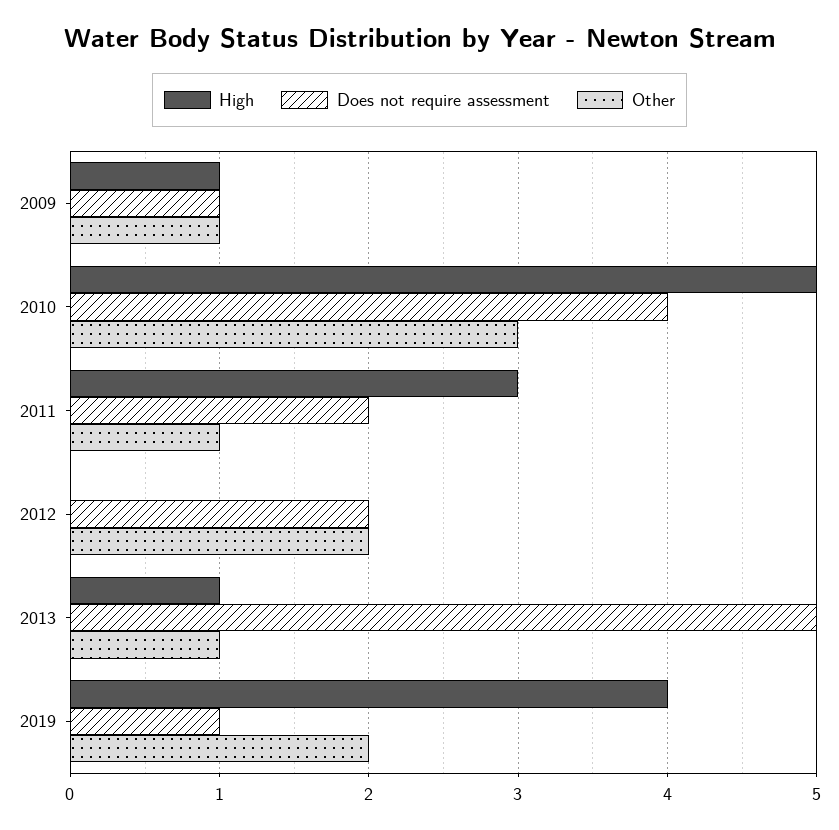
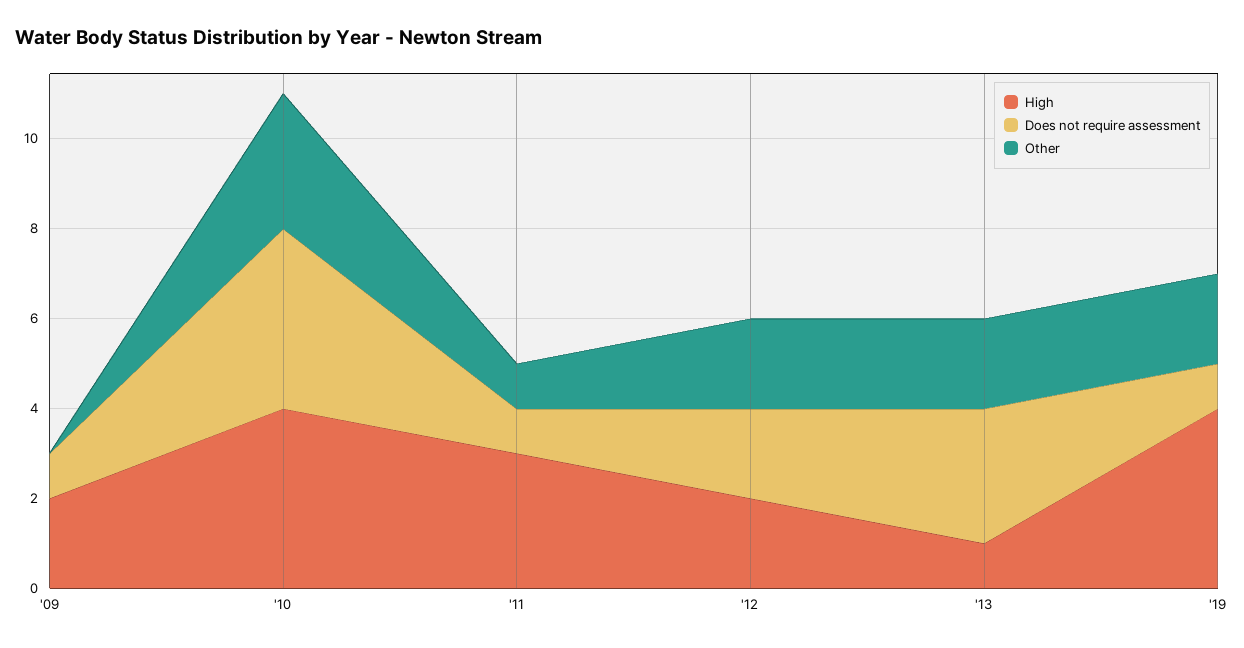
  {
    "High": {
-     "2009": 1,
+     "2009": 2,
-     "2010": 5,
+     "2010": 4,
      "2011": 3,
-     "2012": 0,
+     "2012": 2,
      "2013": 1,
      "2019": 4
    },
    "Does not require assessment": {
      "2009": 1,
      "2010": 4,
-     "2011": 2,
+     "2011": 1,
      "2012": 2,
-     "2013": 5,
+     "2013": 3,
      "2019": 1
    },
    "Other": {
-     "2009": 1,
+     "2009": 0,
      "2010": 3,
      "2011": 1,
      "2012": 2,
-     "2013": 1,
+     "2013": 2,
      "2019": 2
    }
  }

